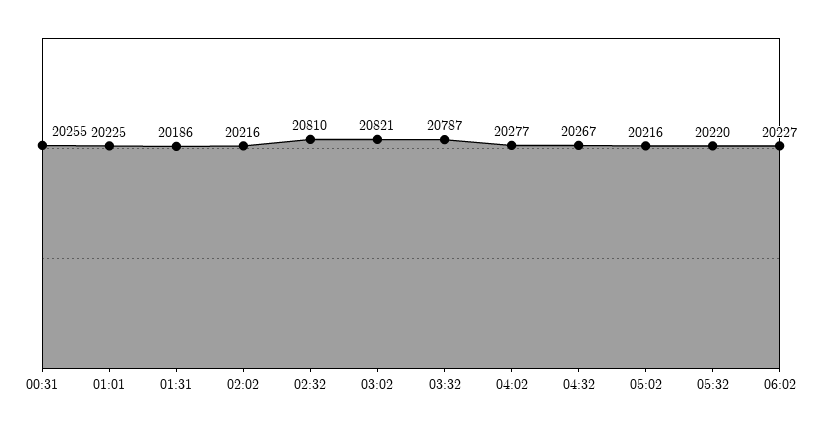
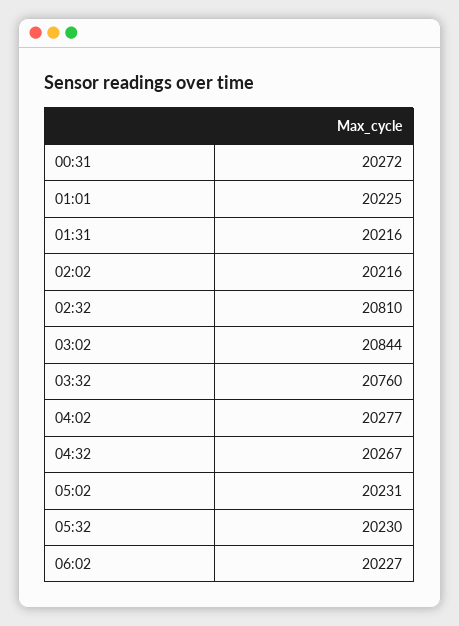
  {
-   "00:31": 20255,
+   "00:31": 20272,
    "01:01": 20225,
-   "01:31": 20186,
+   "01:31": 20216,
    "02:02": 20216,
    "02:32": 20810,
-   "03:02": 20821,
+   "03:02": 20844,
-   "03:32": 20787,
+   "03:32": 20760,
    "04:02": 20277,
    "04:32": 20267,
-   "05:02": 20216,
+   "05:02": 20231,
-   "05:32": 20220,
+   "05:32": 20230,
    "06:02": 20227
  }

